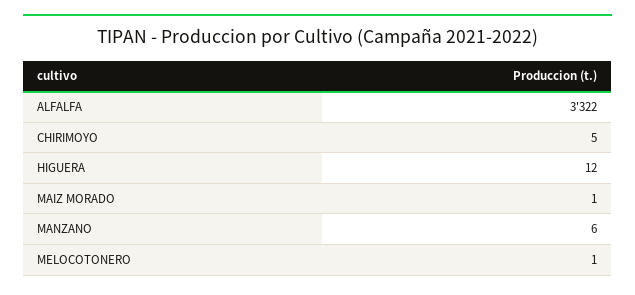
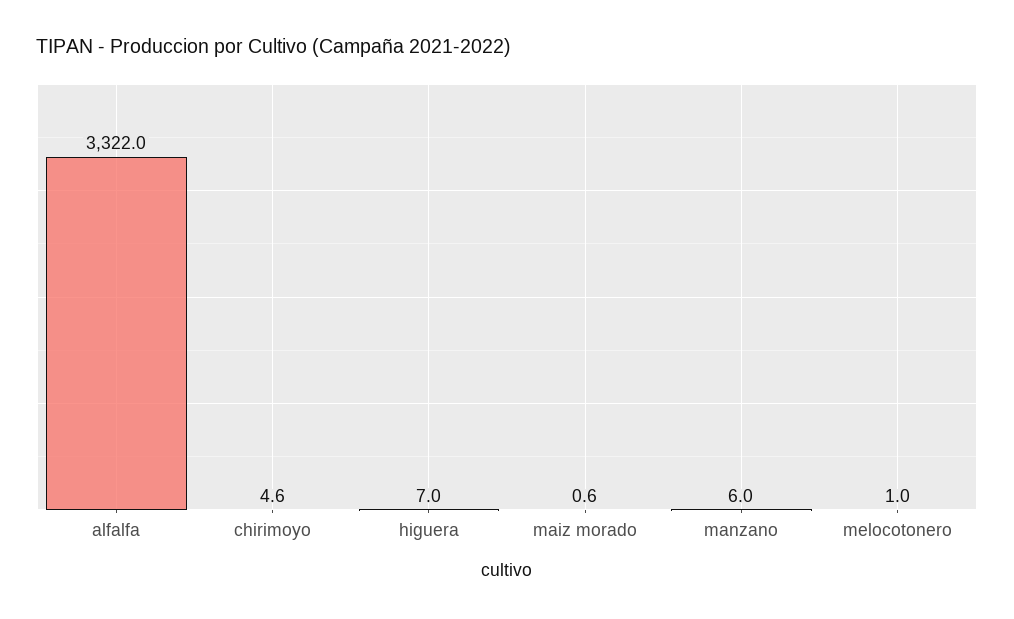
  {
    "ALFALFA": 3322,
    "CHIRIMOYO": 4.6,
-   "HIGUERA": 12,
+   "HIGUERA": 7,
    "MAIZ MORADO": 0.6,
    "MANZANO": 6,
    "MELOCOTONERO": 1
  }

